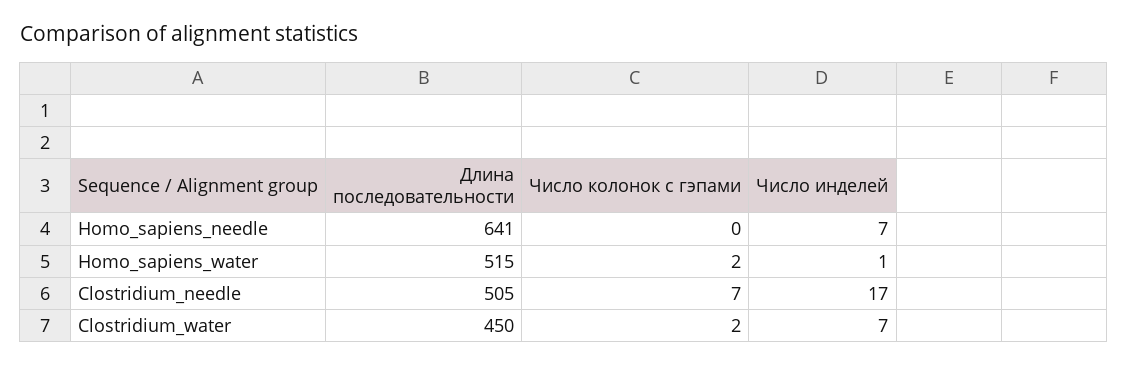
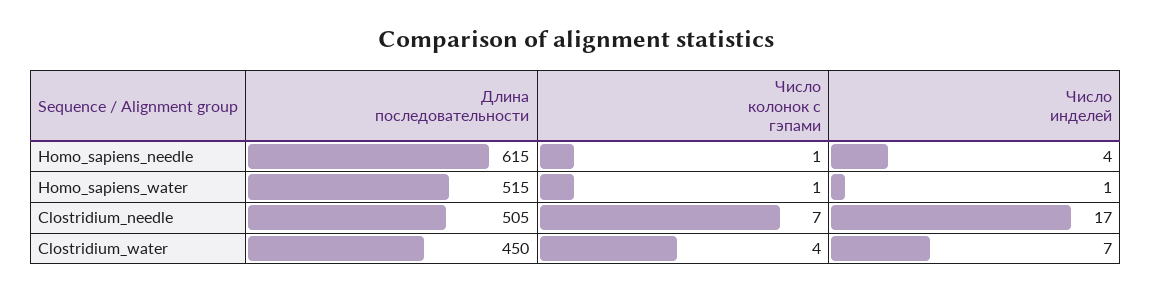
  {
    "Длина последовательности": {
-     "Homo_sapiens_needle": 641,
+     "Homo_sapiens_needle": 615,
      "Homo_sapiens_water": 515,
      "Clostridium_needle": 505,
      "Clostridium_water": 450
    },
    "Число колонок с гэпами": {
-     "Homo_sapiens_needle": 0,
+     "Homo_sapiens_needle": 1,
-     "Homo_sapiens_water": 2,
+     "Homo_sapiens_water": 1,
      "Clostridium_needle": 7,
-     "Clostridium_water": 2
+     "Clostridium_water": 4
    },
    "Число инделей": {
-     "Homo_sapiens_needle": 7,
+     "Homo_sapiens_needle": 4,
      "Homo_sapiens_water": 1,
      "Clostridium_needle": 17,
      "Clostridium_water": 7
    }
  }

